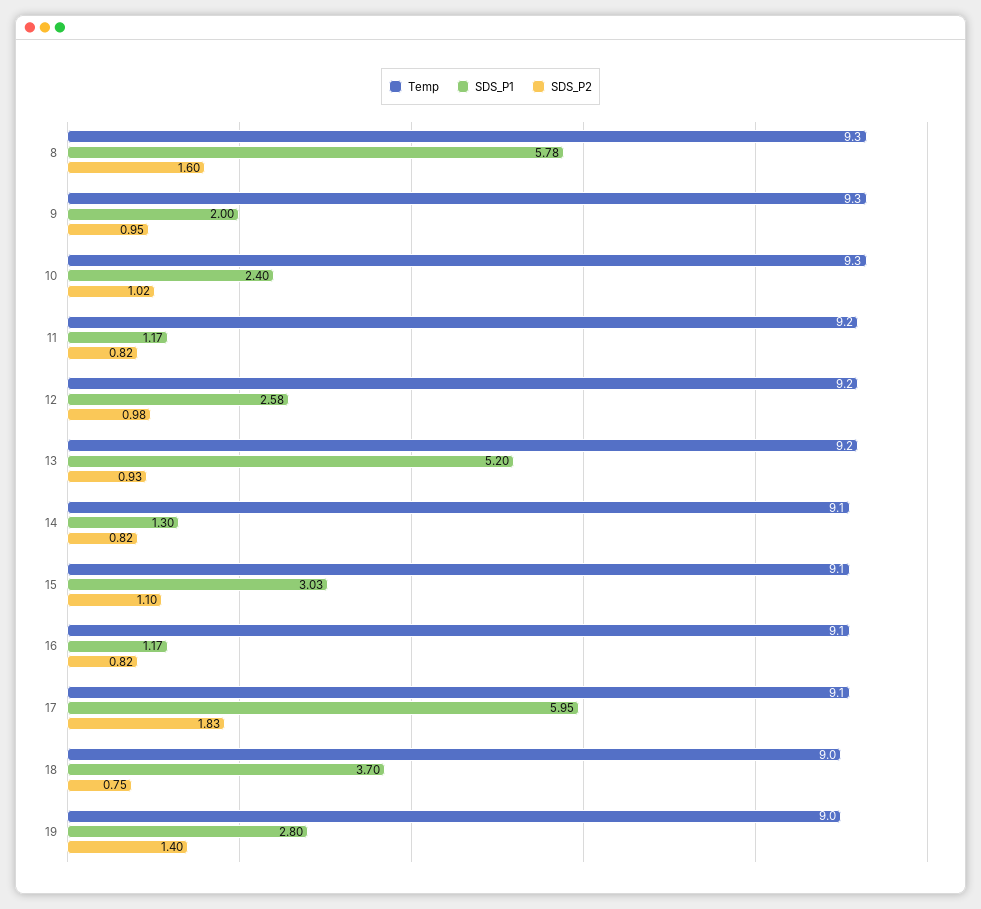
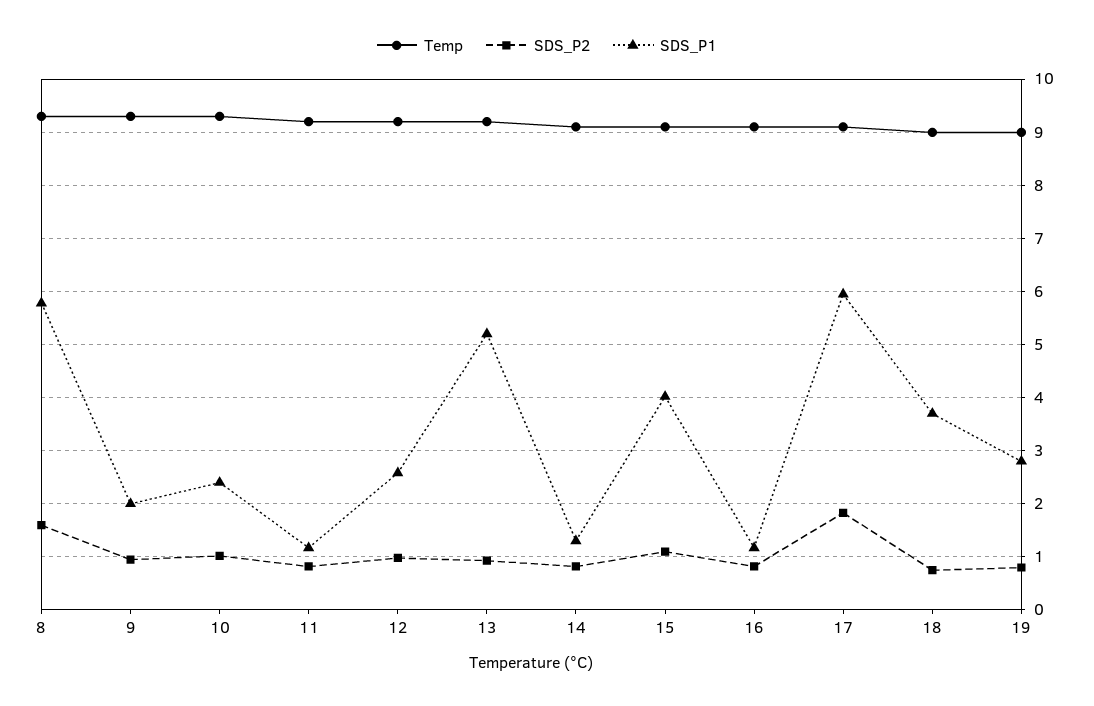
  {
    "Temp": {
      "8": 9.3,
      "9": 9.3,
      "10": 9.3,
      "11": 9.2,
      "12": 9.2,
      "13": 9.2,
      "14": 9.1,
      "15": 9.1,
      "16": 9.1,
      "17": 9.1,
      "18": 9,
      "19": 9
    },
    "SDS_P1": {
      "8": 5.78,
      "9": 2,
      "10": 2.4,
      "11": 1.17,
      "12": 2.58,
      "13": 5.2,
      "14": 1.3,
-     "15": 3.03,
+     "15": 4,
      "16": 1.17,
      "17": 5.95,
      "18": 3.7,
      "19": 2.8
    },
    "SDS_P2": {
      "8": 1.6,
      "9": 0.95,
      "10": 1.02,
      "11": 0.82,
      "12": 0.98,
      "13": 0.93,
      "14": 0.82,
      "15": 1.1,
      "16": 0.82,
      "17": 1.83,
      "18": 0.75,
-     "19": 1.4
+     "19": 0.8
    }
  }

